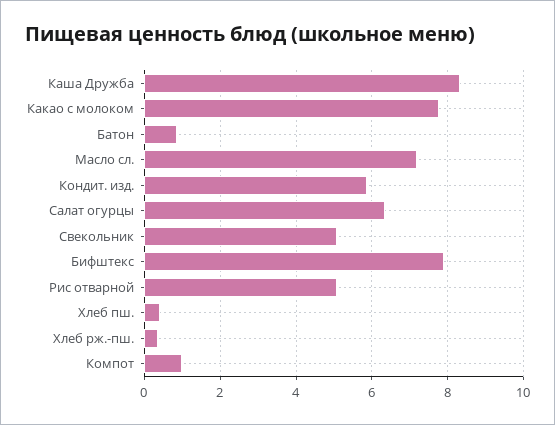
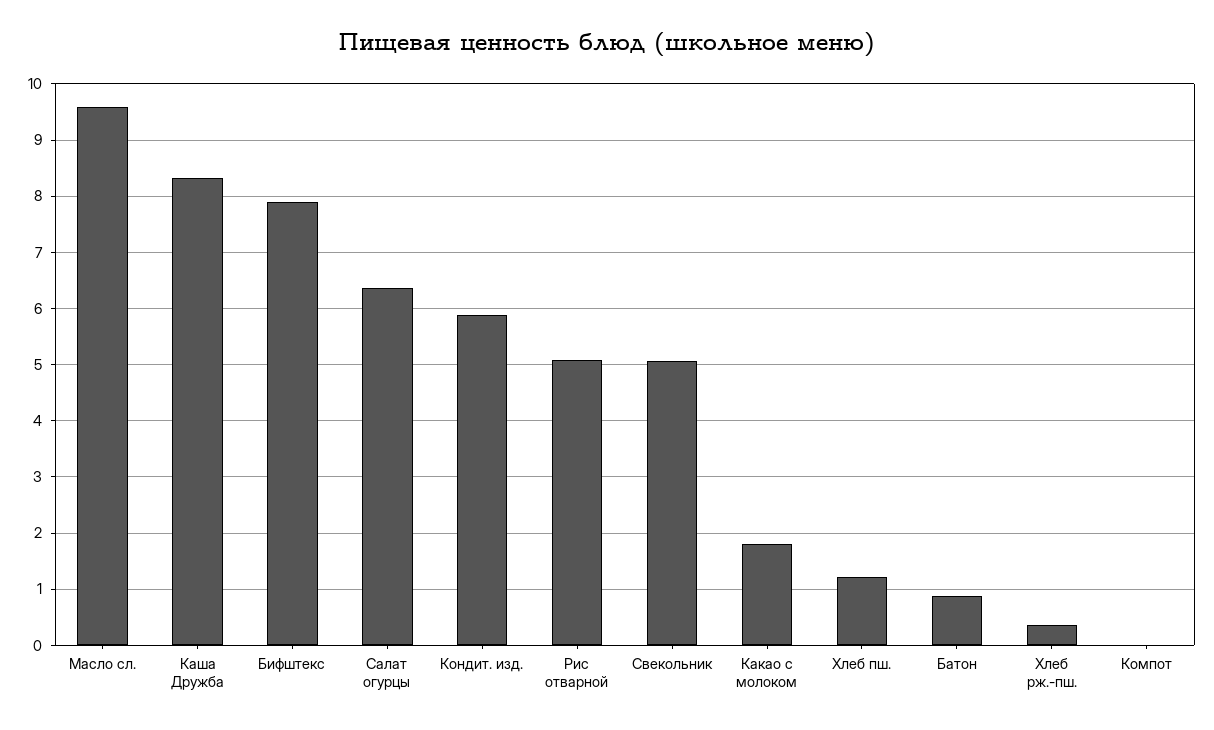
  {
    "Каша Дружба": 8.4,
-   "Какао с молоком": 7.8,
+   "Какао с молоком": 1.8,
    "Батон": 0.8,
-   "Масло сл.": 7.2,
+   "Масло сл.": 9.6,
    "Кондит. изд.": 5.8,
    "Салат огурцы": 6.4,
    "Свекольник": 5,
    "Бифштекс": 8,
    "Рис отварной": 5,
-   "Хлеб пш.": 0.4,
+   "Хлеб пш.": 1.2,
    "Хлеб рж.-пш.": 0.4,
-   "Компот": 1
+   "Компот": 0
  }

